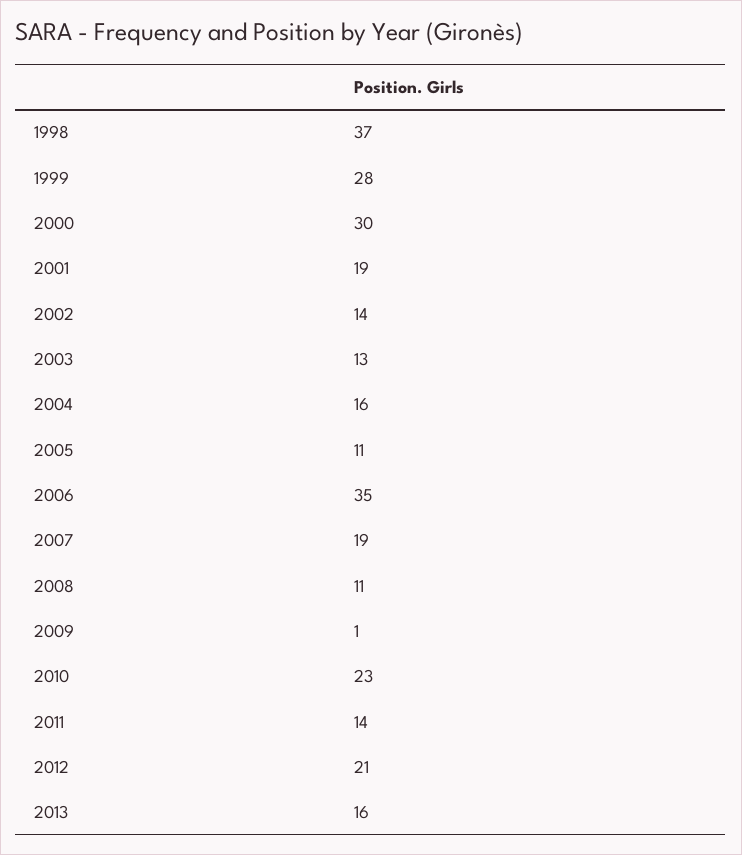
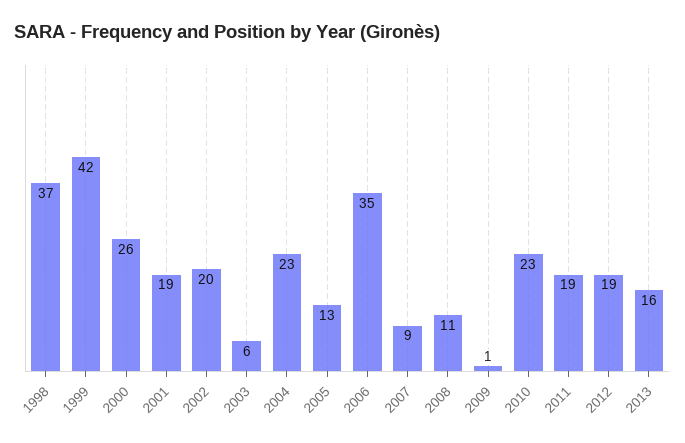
  {
    "1998": 37,
-   "1999": 28,
+   "1999": 42,
-   "2000": 30,
+   "2000": 26,
    "2001": 19,
-   "2002": 14,
+   "2002": 20,
-   "2003": 13,
+   "2003": 6,
-   "2004": 16,
+   "2004": 23,
-   "2005": 11,
+   "2005": 13,
    "2006": 35,
-   "2007": 19,
+   "2007": 9,
    "2008": 11,
    "2009": 1,
    "2010": 23,
-   "2011": 14,
+   "2011": 19,
-   "2012": 21,
+   "2012": 19,
    "2013": 16
  }

